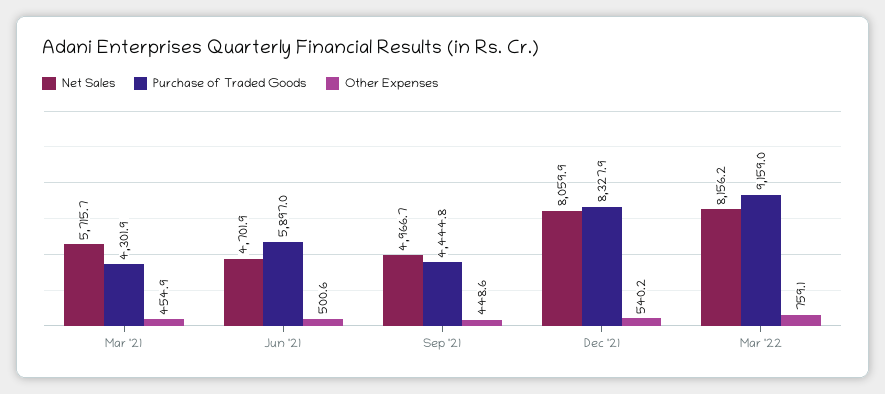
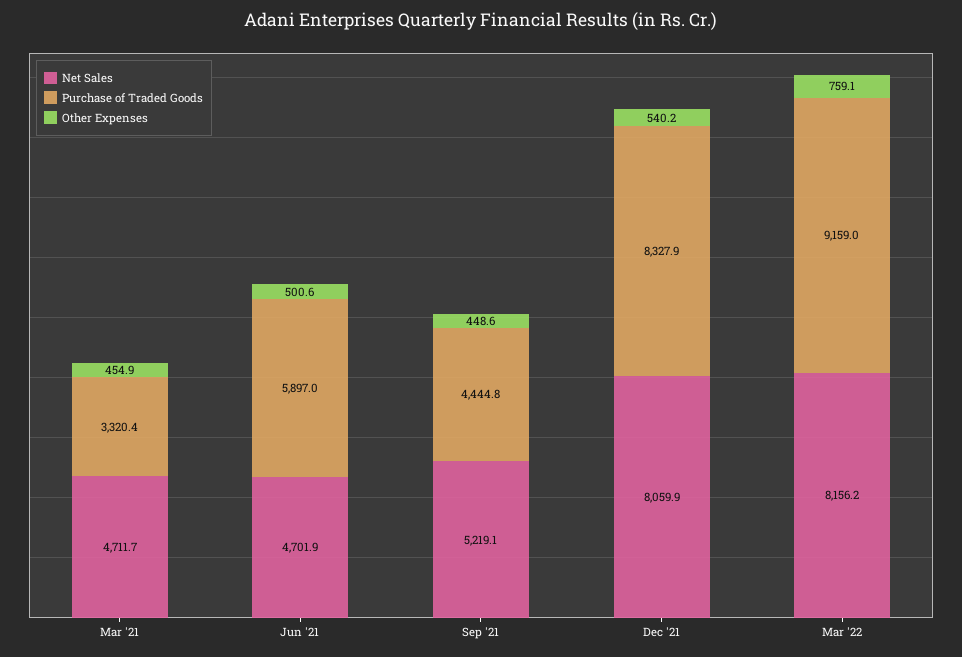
  {
    "Net Sales": {
-     "Mar '21": 5715.7,
+     "Mar '21": 4711.7,
      "Jun '21": 4701.9,
-     "Sep '21": 4966.7,
+     "Sep '21": 5219.1,
      "Dec '21": 8059.9,
      "Mar '22": 8156.2
    },
    "Purchase of Traded Goods": {
-     "Mar '21": 4301.9,
+     "Mar '21": 3320.4,
      "Jun '21": 5897,
      "Sep '21": 4444.8,
      "Dec '21": 8327.9,
      "Mar '22": 9159
    },
    "Other Expenses": {
      "Mar '21": 454.9,
      "Jun '21": 500.6,
      "Sep '21": 448.6,
      "Dec '21": 540.2,
      "Mar '22": 759.1
    }
  }

